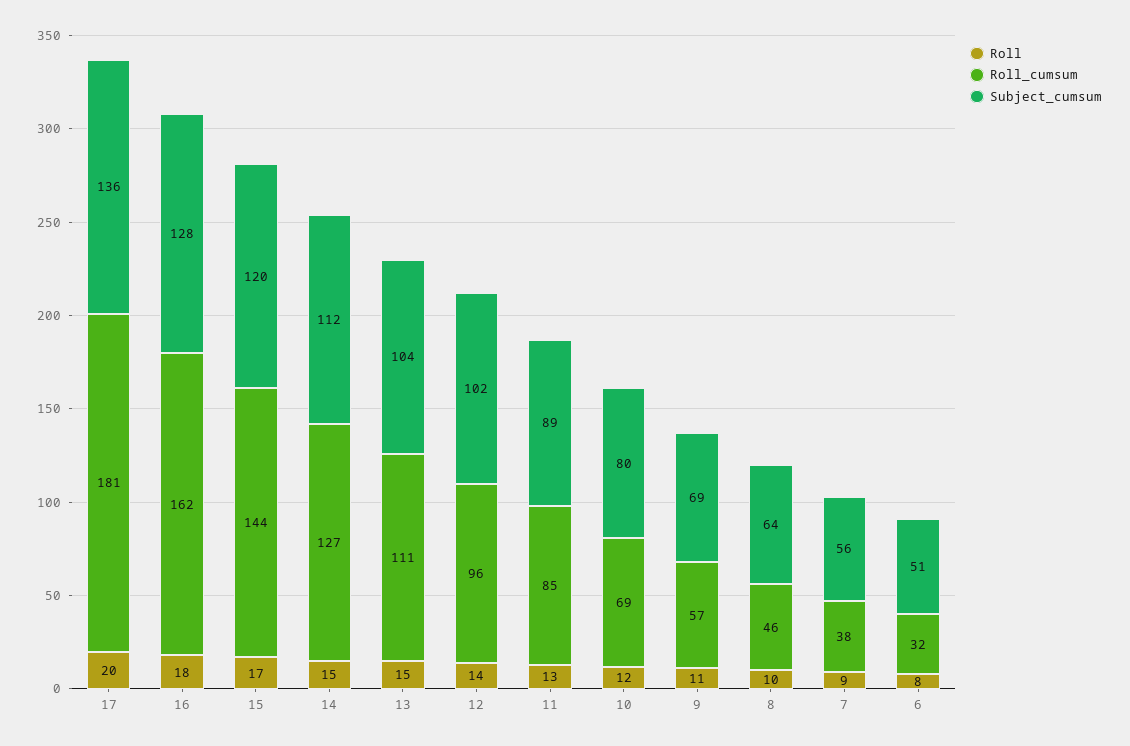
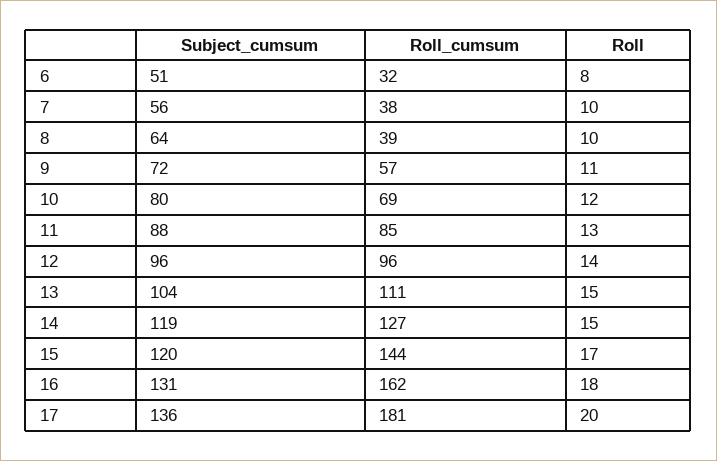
  {
    "Roll": {
      "17": 20,
      "16": 18,
      "15": 17,
      "14": 15,
      "13": 15,
      "12": 14,
      "11": 13,
      "10": 12,
      "9": 11,
      "8": 10,
-     "7": 9,
+     "7": 10,
      "6": 8
    },
    "Roll_cumsum": {
      "17": 181,
      "16": 162,
      "15": 144,
      "14": 127,
      "13": 111,
      "12": 96,
      "11": 85,
      "10": 69,
      "9": 57,
-     "8": 46,
+     "8": 39,
      "7": 38,
      "6": 32
    },
    "Subject_cumsum": {
      "17": 136,
-     "16": 128,
+     "16": 131,
      "15": 120,
-     "14": 112,
+     "14": 119,
      "13": 104,
-     "12": 102,
+     "12": 96,
-     "11": 89,
+     "11": 88,
      "10": 80,
-     "9": 69,
+     "9": 72,
      "8": 64,
      "7": 56,
      "6": 51
    }
  }

